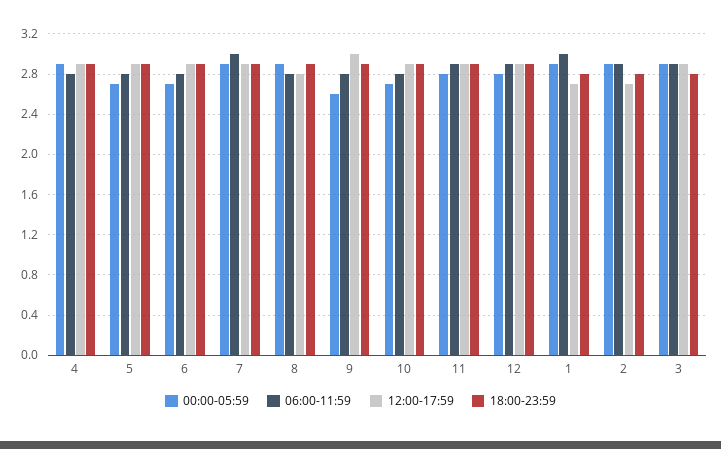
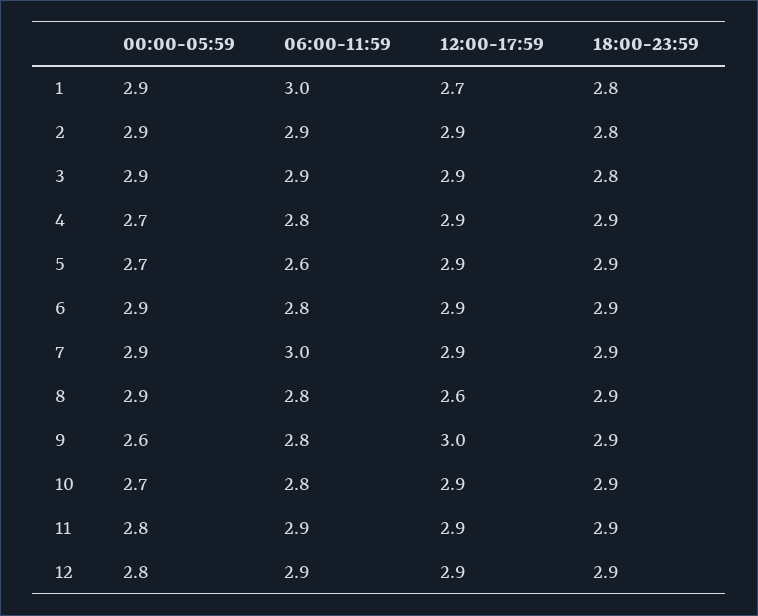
  {
    "00:00-05:59": {
-     "4": 2.9,
+     "4": 2.7,
      "5": 2.7,
-     "6": 2.7,
+     "6": 2.9,
      "7": 2.9,
      "8": 2.9,
      "9": 2.6,
      "10": 2.7,
      "11": 2.8,
      "12": 2.8,
      "1": 2.9,
      "2": 2.9,
      "3": 2.9
    },
    "06:00-11:59": {
      "4": 2.8,
-     "5": 2.8,
+     "5": 2.6,
      "6": 2.8,
      "7": 3,
      "8": 2.8,
      "9": 2.8,
      "10": 2.8,
      "11": 2.9,
      "12": 2.9,
      "1": 3,
      "2": 2.9,
      "3": 2.9
    },
    "12:00-17:59": {
      "4": 2.9,
      "5": 2.9,
      "6": 2.9,
      "7": 2.9,
-     "8": 2.8,
+     "8": 2.6,
      "9": 3,
      "10": 2.9,
      "11": 2.9,
      "12": 2.9,
      "1": 2.7,
-     "2": 2.7,
+     "2": 2.9,
      "3": 2.9
    },
    "18:00-23:59": {
      "4": 2.9,
      "5": 2.9,
      "6": 2.9,
      "7": 2.9,
      "8": 2.9,
      "9": 2.9,
      "10": 2.9,
      "11": 2.9,
      "12": 2.9,
      "1": 2.8,
      "2": 2.8,
      "3": 2.8
    }
  }

